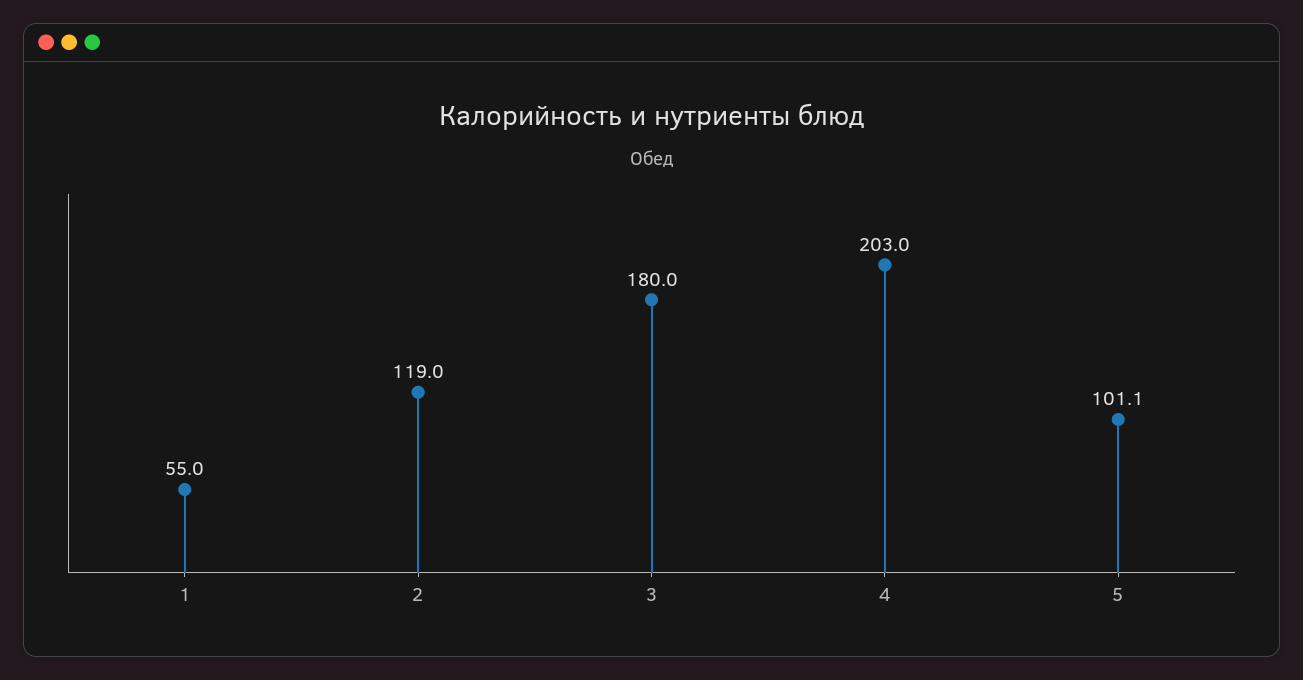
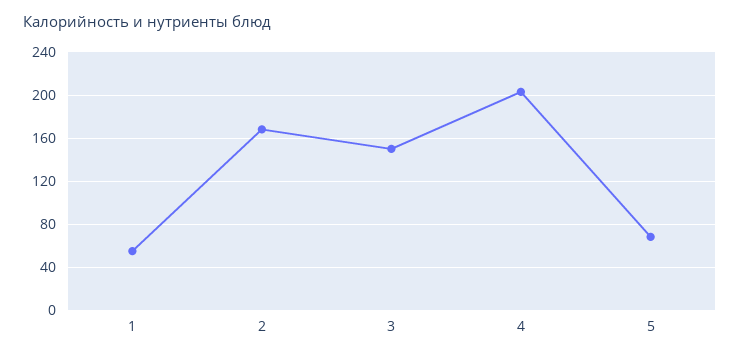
  {
    "1": 55,
-   "2": 119,
+   "2": 170,
-   "3": 180,
+   "3": 150,
    "4": 203,
-   "5": 101.1
+   "5": 70
  }

